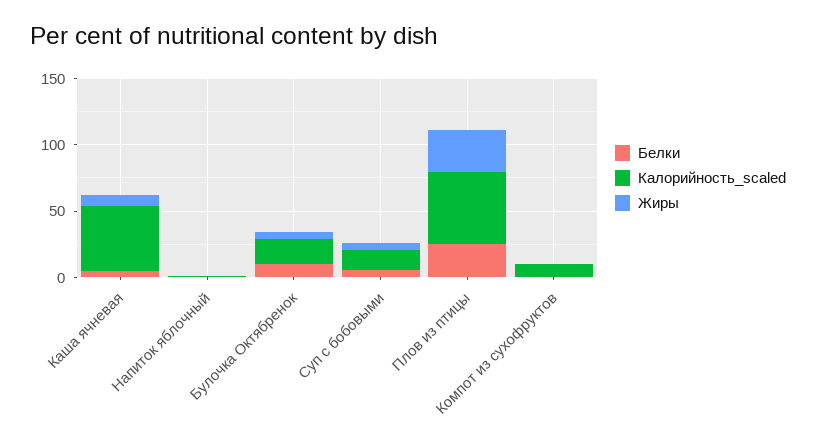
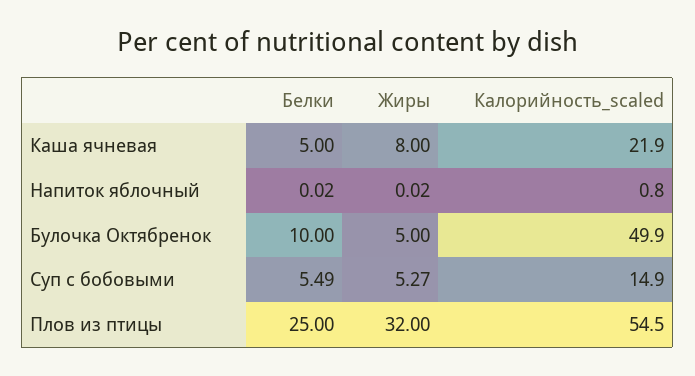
  {
    "Белки": {
      "Каша ячневая": 5,
      "Напиток яблочный": 0.02,
      "Булочка Октябренок": 10,
      "Суп с бобовыми": 5.49,
-     "Плов из птицы": 25,
+     "Плов из птицы": 25
-     "Компот из сухофруктов": 0
    },
    "Калорийность_scaled": {
-     "Каша ячневая": 50,
+     "Каша ячневая": 21.9,
      "Напиток яблочный": 0.8,
-     "Булочка Октябренок": 20,
+     "Булочка Октябренок": 49.9,
      "Суп с бобовыми": 14.9,
-     "Плов из птицы": 54.5,
+     "Плов из птицы": 54.5
-     "Компот из сухофруктов": 10
    },
    "Жиры": {
      "Каша ячневая": 8,
      "Напиток яблочный": 0.02,
      "Булочка Октябренок": 5,
      "Суп с бобовыми": 5.27,
-     "Плов из птицы": 32,
+     "Плов из птицы": 32
-     "Компот из сухофруктов": 0
    }
  }

